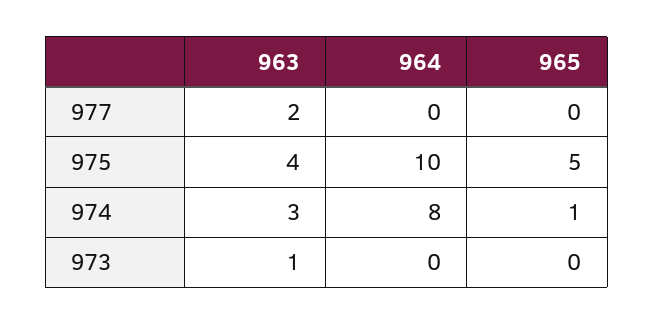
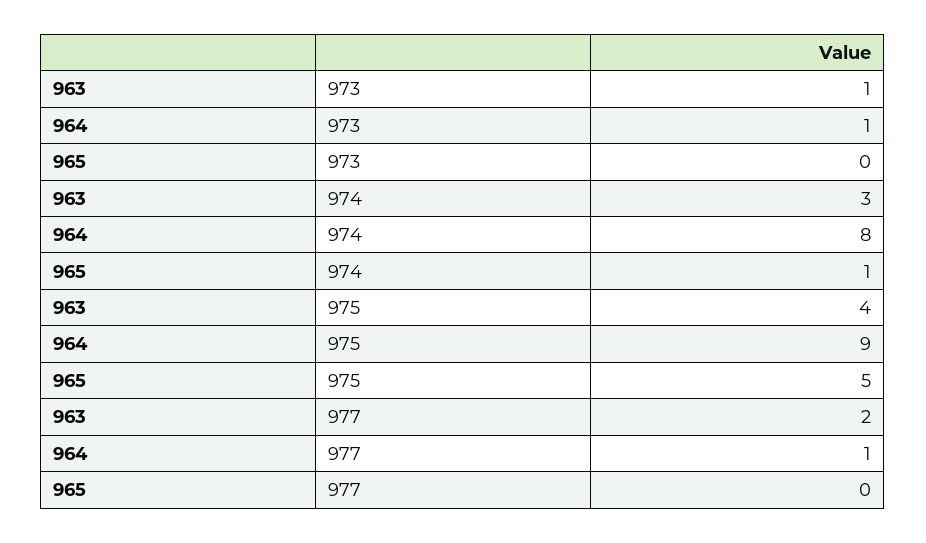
  {
    "963": {
      "977": 2,
      "975": 4,
      "974": 3,
      "973": 1
    },
    "964": {
-     "977": 0,
+     "977": 1,
-     "975": 10,
+     "975": 9,
      "974": 8,
-     "973": 0
+     "973": 1
    },
    "965": {
      "977": 0,
      "975": 5,
      "974": 1,
      "973": 0
    }
  }

